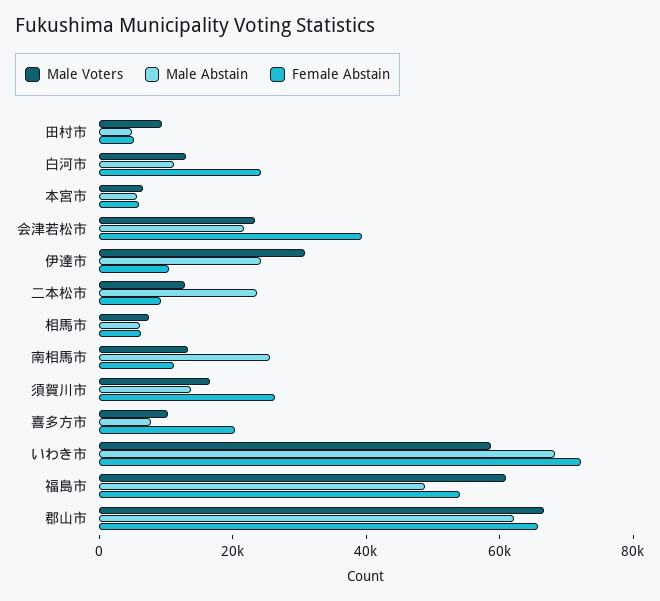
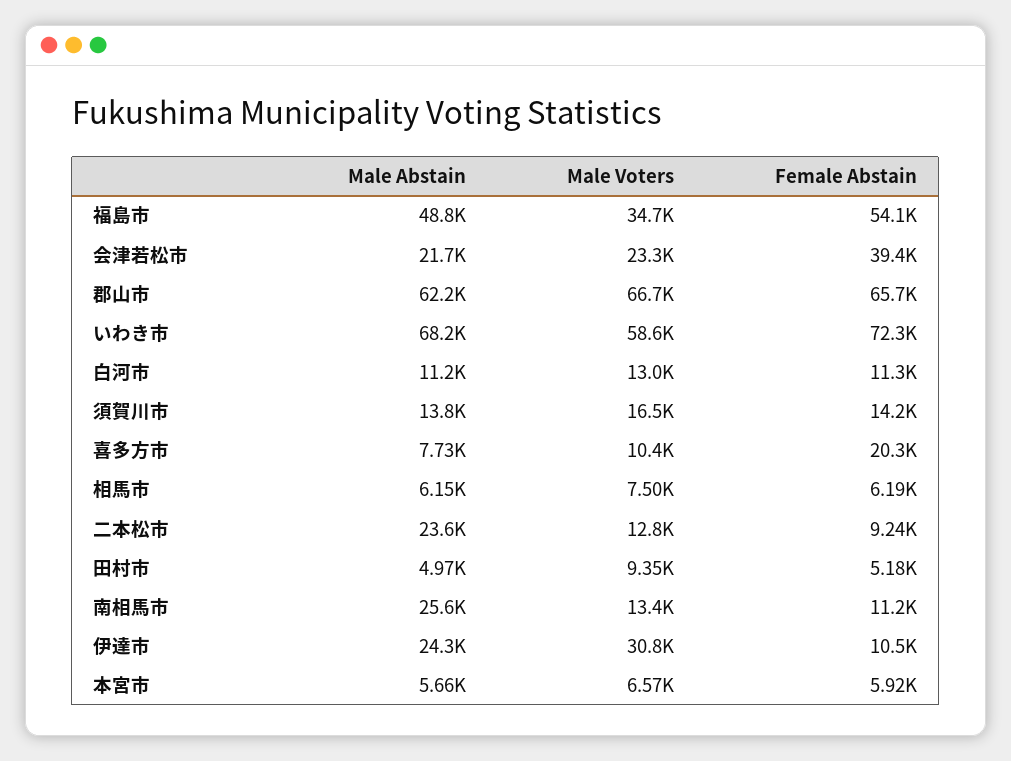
  {
    "Male Voters": {
      "田村市": 9350,
      "白河市": 13000,
      "本宮市": 6570,
      "会津若松市": 23300,
      "伊達市": 30800,
      "二本松市": 12800,
      "相馬市": 7500,
      "南相馬市": 13400,
      "須賀川市": 16500,
      "喜多方市": 10400,
      "いわき市": 58600,
-     "福島市": 60000,
+     "福島市": 34700,
      "郡山市": 66700
    },
    "Male Abstain": {
      "田村市": 4970,
      "白河市": 11200,
      "本宮市": 5660,
      "会津若松市": 21700,
      "伊達市": 24300,
      "二本松市": 23600,
      "相馬市": 6150,
      "南相馬市": 25600,
      "須賀川市": 13800,
      "喜多方市": 7730,
      "いわき市": 68200,
      "福島市": 48800,
      "郡山市": 62200
    },
    "Female Abstain": {
      "田村市": 5180,
-     "白河市": 25000,
+     "白河市": 11300,
      "本宮市": 5920,
      "会津若松市": 39400,
      "伊達市": 10500,
      "二本松市": 9240,
      "相馬市": 6190,
      "南相馬市": 11200,
-     "須賀川市": 25000,
+     "須賀川市": 14200,
      "喜多方市": 20300,
      "いわき市": 72300,
      "福島市": 54100,
      "郡山市": 65700
    }
  }

